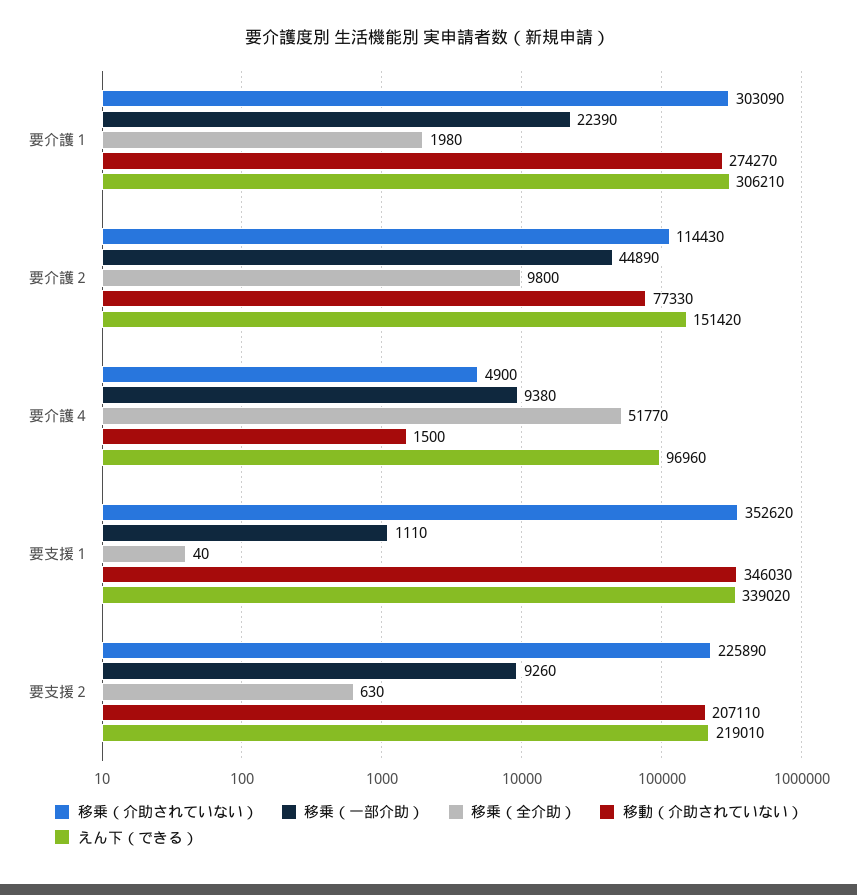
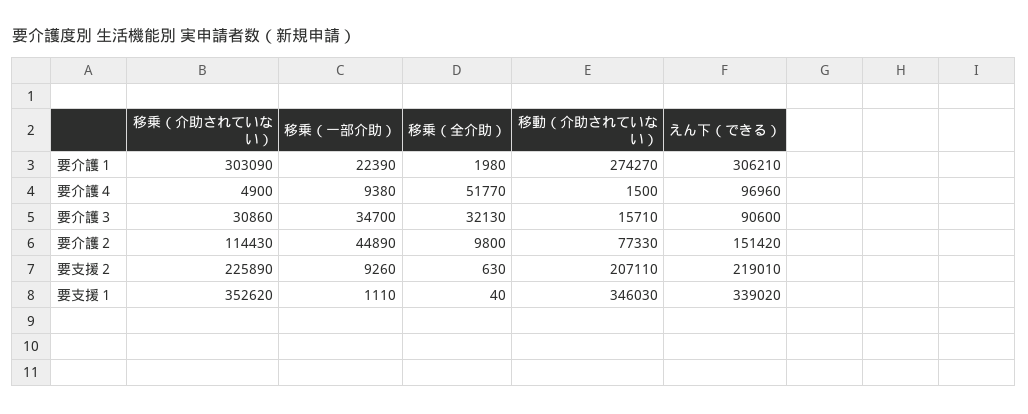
  {
    "移乗（介助されていない）": {
      "要介護１": 303090,
      "要介護２": 114430,
      "要介護４": 4900,
      "要支援１": 352620,
-     "要支援２": 225890
+     "要支援２": 225890,
+     "要介護３": 30860
    },
    "移乗（一部介助）": {
      "要介護１": 22390,
      "要介護２": 44890,
      "要介護４": 9380,
      "要支援１": 1110,
-     "要支援２": 9260
+     "要支援２": 9260,
+     "要介護３": 34700
    },
    "移乗（全介助）": {
      "要介護１": 1980,
      "要介護２": 9800,
      "要介護４": 51770,
      "要支援１": 40,
-     "要支援２": 630
+     "要支援２": 630,
+     "要介護３": 32130
    },
    "移動（介助されていない）": {
      "要介護１": 274270,
      "要介護２": 77330,
      "要介護４": 1500,
      "要支援１": 346030,
-     "要支援２": 207110
+     "要支援２": 207110,
+     "要介護３": 15710
    },
    "えん下（できる）": {
      "要介護１": 306210,
      "要介護２": 151420,
      "要介護４": 96960,
      "要支援１": 339020,
-     "要支援２": 219010
+     "要支援２": 219010,
+     "要介護３": 90600
    }
  }

